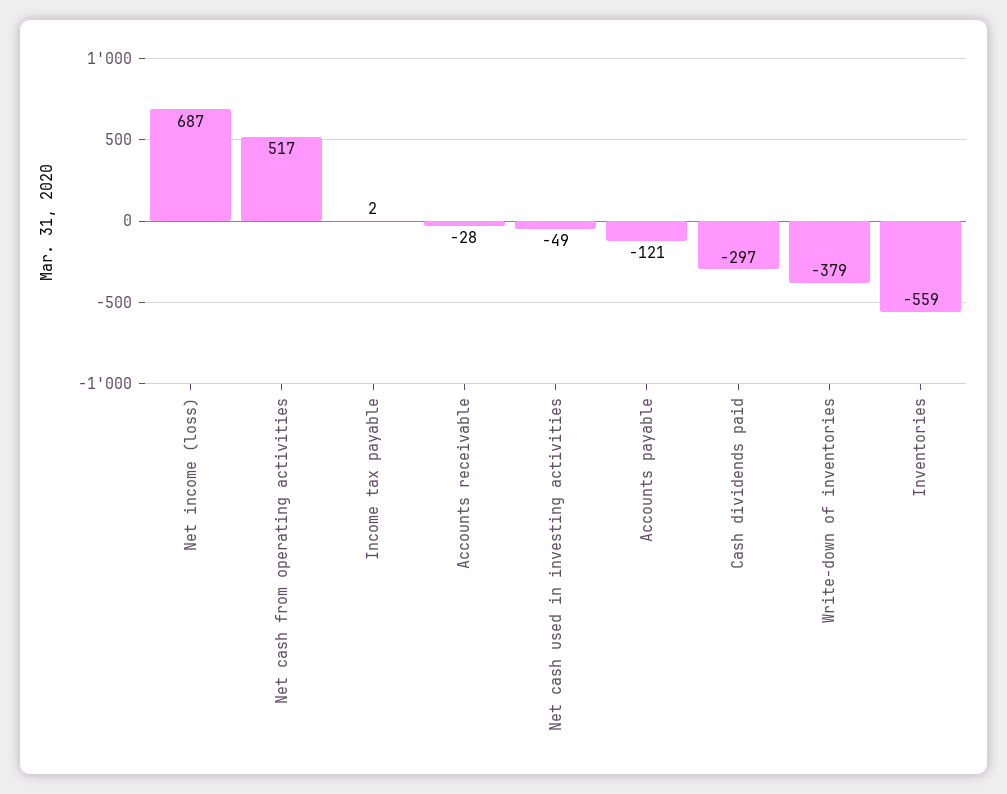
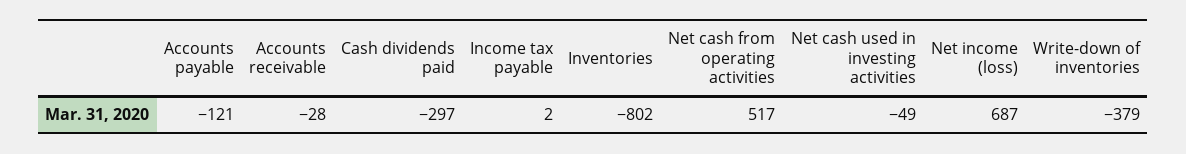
  {
    "Net income (loss)": 687,
    "Net cash from operating activities": 517,
    "Income tax payable": 2,
    "Accounts receivable": -28,
    "Net cash used in investing activities": -49,
    "Accounts payable": -121,
    "Cash dividends paid": -297,
    "Write-down of inventories": -379,
-   "Inventories": -559
+   "Inventories": -802
  }

